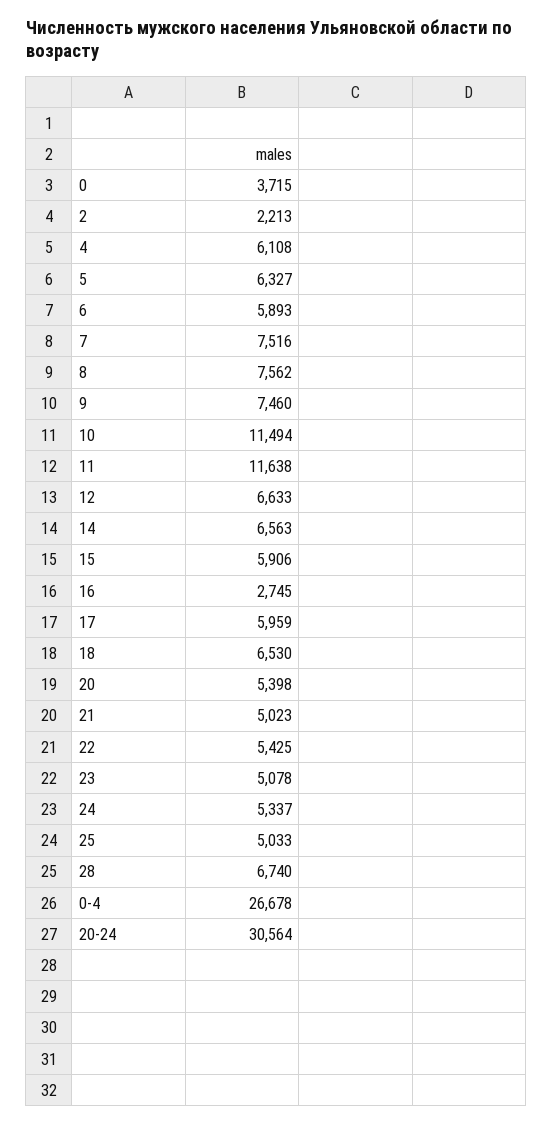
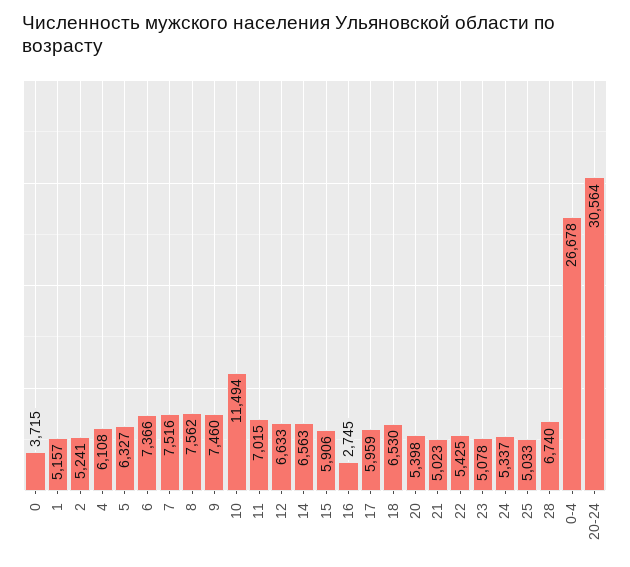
  {
    "0": 3715,
-   "2": 2213,
+   "2": 5241,
    "4": 6108,
    "5": 6327,
-   "6": 5893,
+   "6": 7366,
    "7": 7516,
    "8": 7562,
    "9": 7460,
    "10": 11494,
-   "11": 11638,
+   "11": 7015,
    "12": 6633,
    "14": 6563,
    "15": 5906,
    "16": 2745,
    "17": 5959,
    "18": 6530,
    "20": 5398,
    "21": 5023,
    "22": 5425,
    "23": 5078,
    "24": 5337,
    "25": 5033,
    "28": 6740,
    "0-4": 26678,
-   "20-24": 30564
+   "20-24": 30564,
+   "1": 5157
  }

